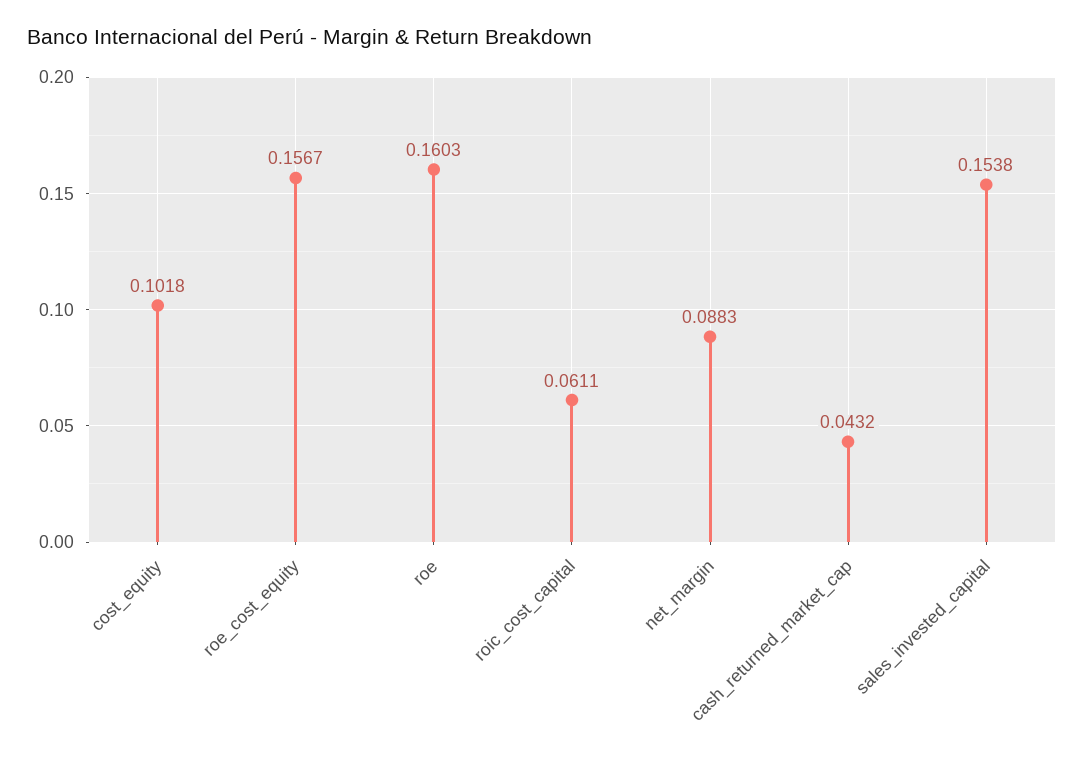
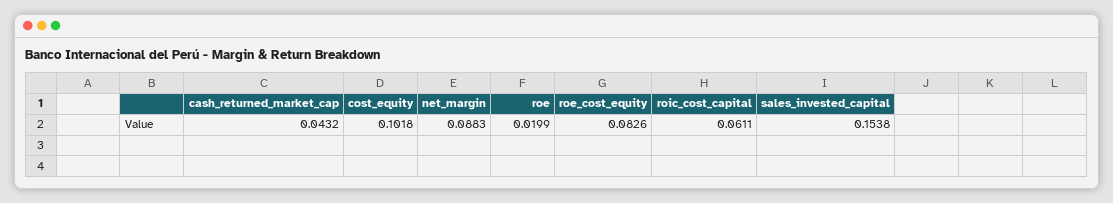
  {
    "cost_equity": 0.1018,
-   "roe_cost_equity": 0.1567,
+   "roe_cost_equity": 0.0826,
-   "roe": 0.1603,
+   "roe": 0.0199,
    "roic_cost_capital": 0.0611,
    "net_margin": 0.0883,
    "cash_returned_market_cap": 0.0432,
    "sales_invested_capital": 0.1538
  }

